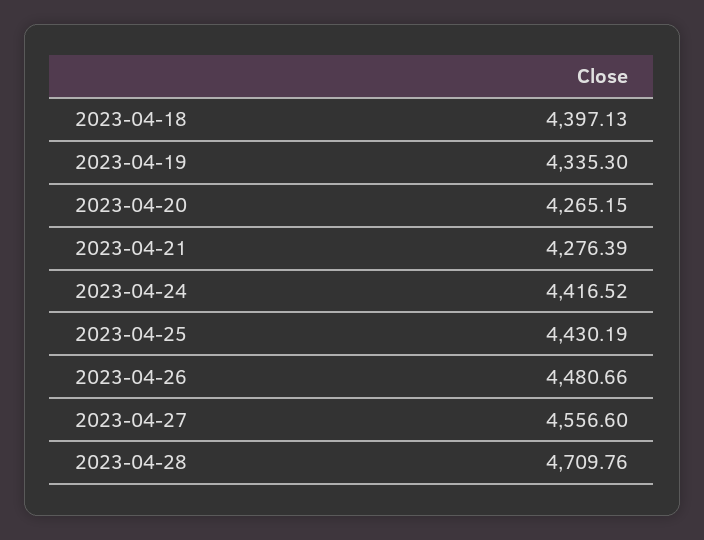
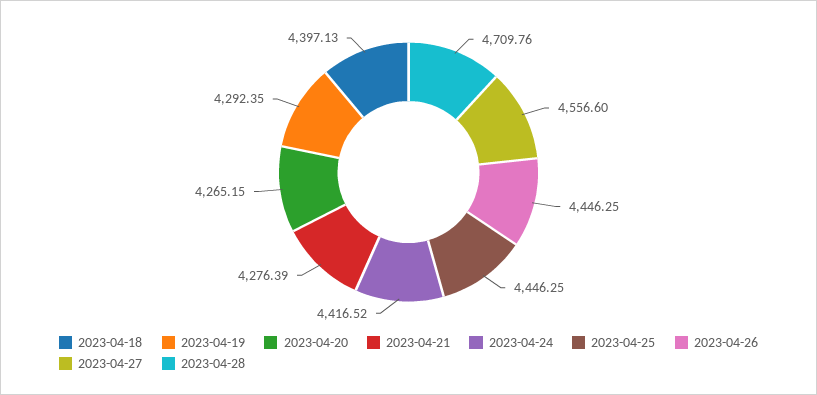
  {
    "2023-04-18": 4397.13,
-   "2023-04-19": 4335.3,
+   "2023-04-19": 4292.35,
    "2023-04-20": 4265.15,
    "2023-04-21": 4276.39,
    "2023-04-24": 4416.52,
-   "2023-04-25": 4430.19,
+   "2023-04-25": 4446.25,
-   "2023-04-26": 4480.66,
+   "2023-04-26": 4446.25,
    "2023-04-27": 4556.6,
    "2023-04-28": 4709.76
  }

